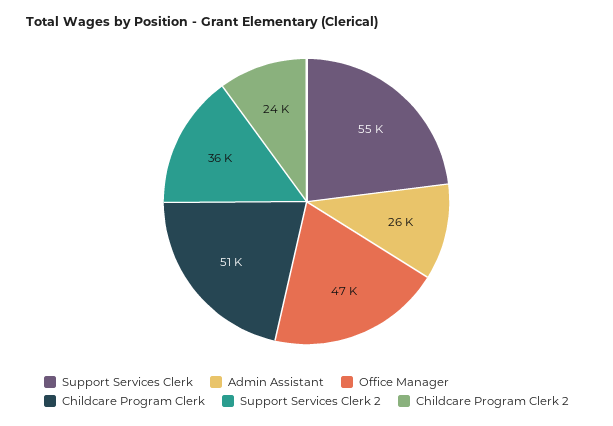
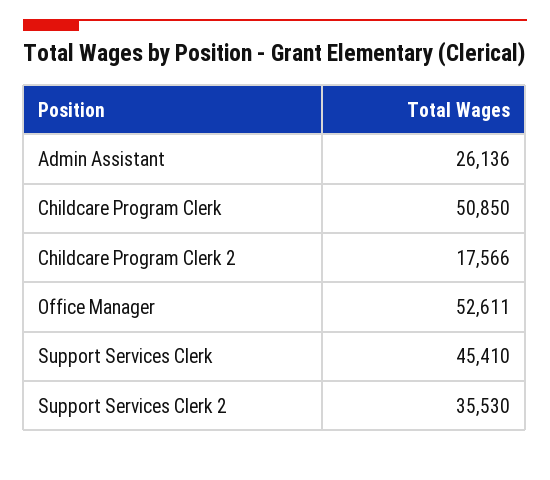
  {
-   "Support Services Clerk": 55000,
+   "Support Services Clerk": 45410,
    "Admin Assistant": 26136,
-   "Office Manager": 47000,
+   "Office Manager": 52611,
    "Childcare Program Clerk": 50850,
    "Support Services Clerk 2": 35530,
-   "Childcare Program Clerk 2": 24000
+   "Childcare Program Clerk 2": 17566
  }

